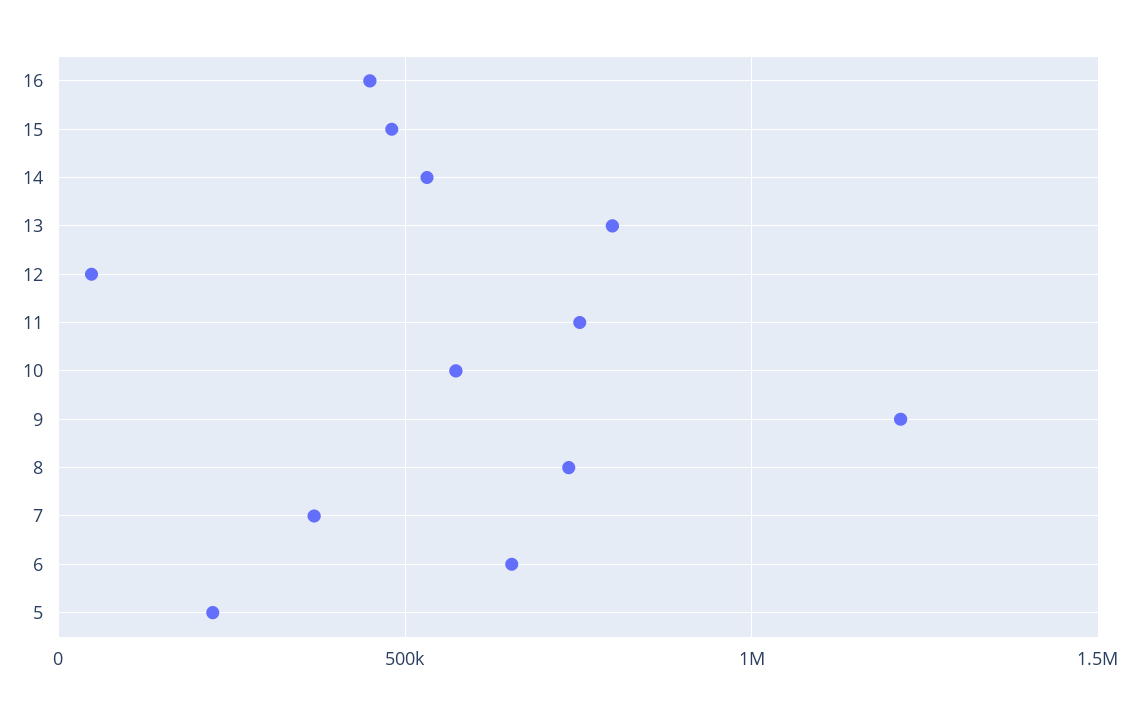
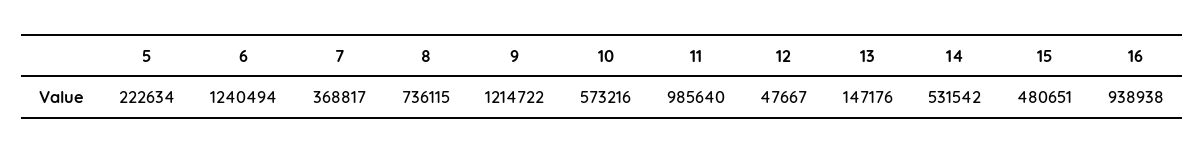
  {
-   "16": 450000,
+   "16": 938938,
    "15": 480651,
    "14": 531542,
-   "13": 800000,
+   "13": 147176,
    "12": 47667,
-   "11": 750000,
+   "11": 985640,
    "10": 573216,
    "9": 1214722,
    "8": 736115,
    "7": 368817,
-   "6": 650000,
+   "6": 1240494,
    "5": 222634
  }

